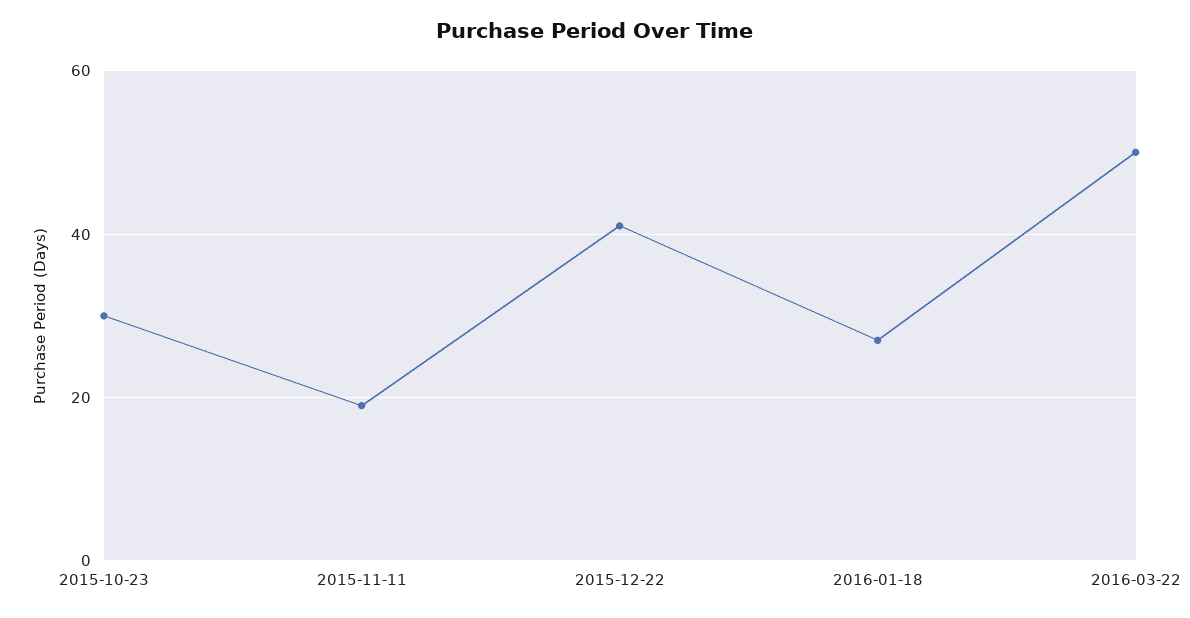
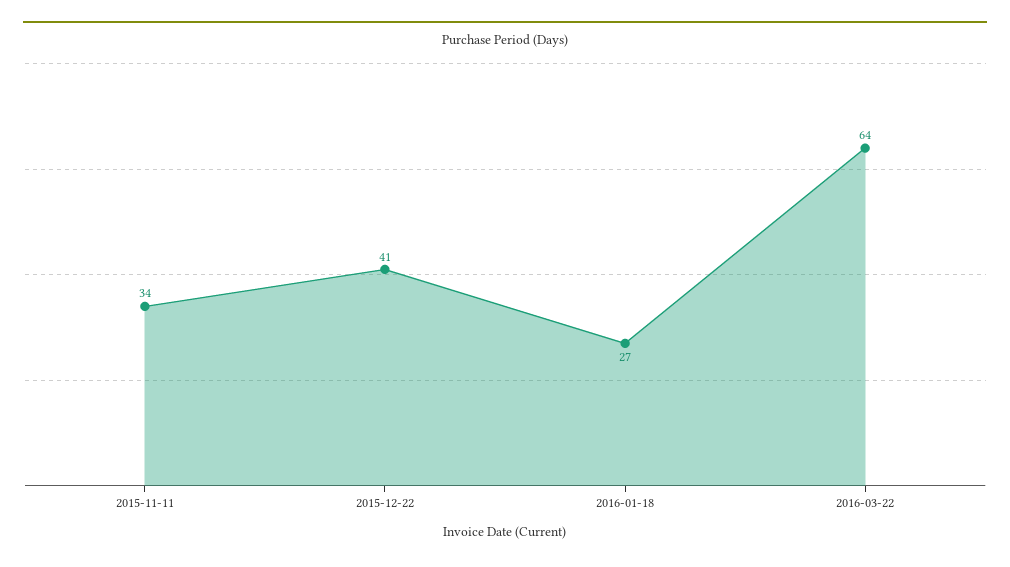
  {
-   "2015-10-23": 30,
-   "2015-11-11": 20,
+   "2015-11-11": 34,
    "2015-12-22": 41,
    "2016-01-18": 27,
-   "2016-03-22": 50
+   "2016-03-22": 64
  }

